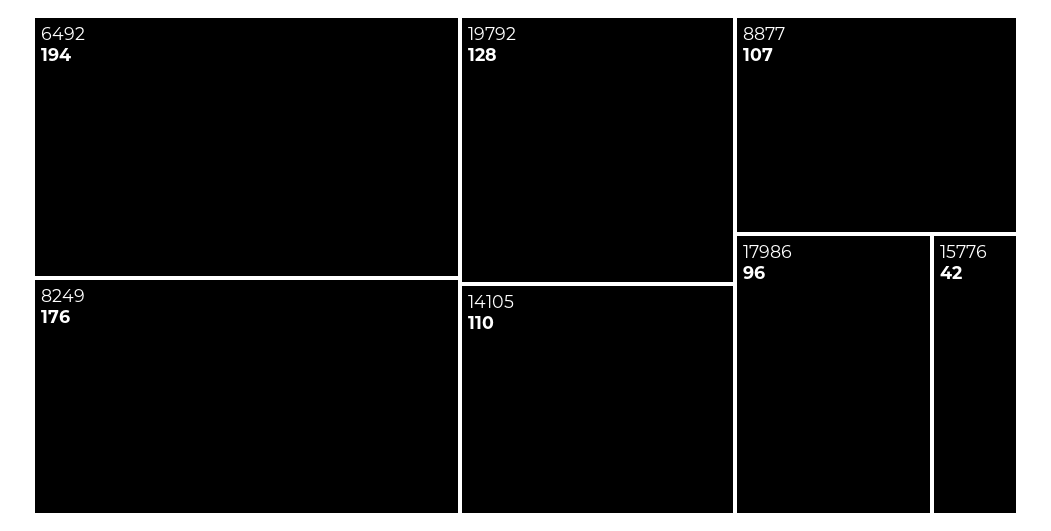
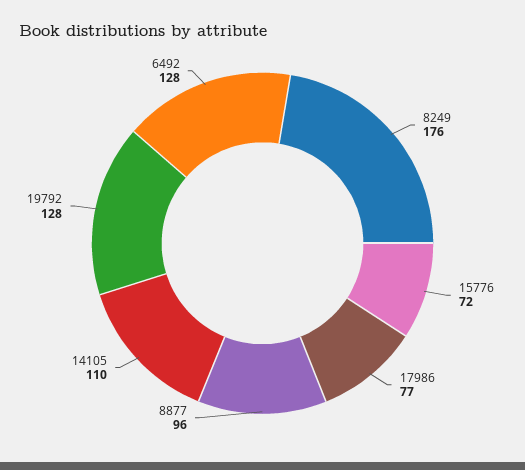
  {
-   "6492": 194,
+   "6492": 128,
    "8249": 176,
    "19792": 128,
    "14105": 110,
-   "8877": 107,
+   "8877": 96,
-   "17986": 96,
+   "17986": 77,
-   "15776": 42
+   "15776": 72
  }

